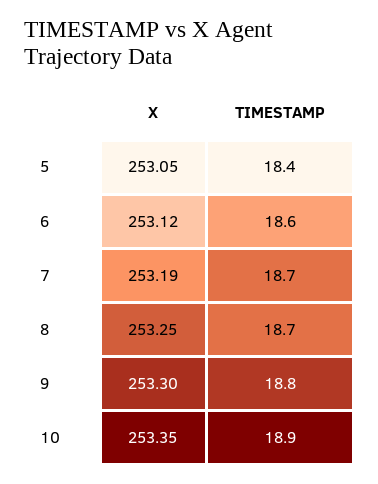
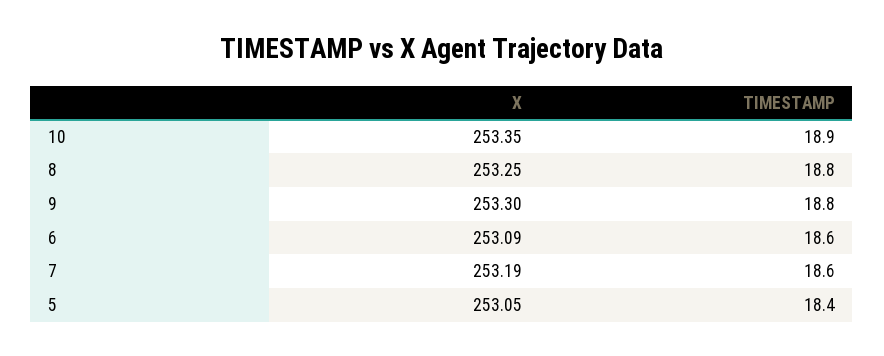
  {
    "X": {
      "5": 253.05,
-     "6": 253.12,
+     "6": 253.09,
      "7": 253.19,
      "8": 253.25,
      "9": 253.3,
      "10": 253.35
    },
    "TIMESTAMP": {
      "5": 18.4,
      "6": 18.6,
-     "7": 18.7,
+     "7": 18.6,
-     "8": 18.7,
+     "8": 18.8,
      "9": 18.8,
      "10": 18.9
    }
  }

